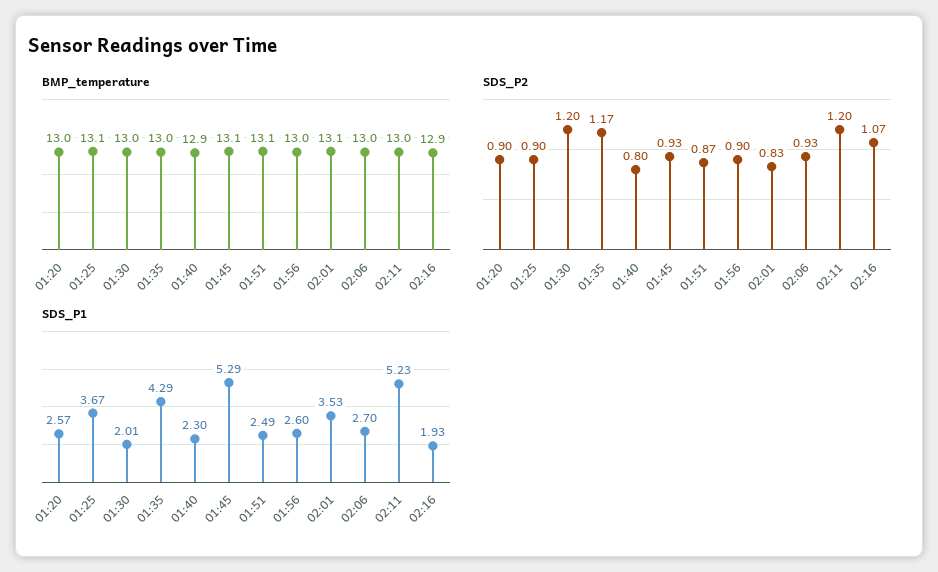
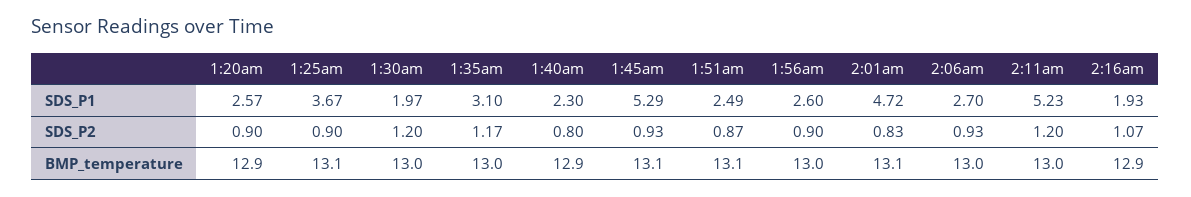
  {
    "BMP_temperature": {
-     "01:20": 13,
+     "01:20": 12.9,
      "01:25": 13.1,
      "01:30": 13,
      "01:35": 13,
      "01:40": 12.9,
      "01:45": 13.1,
      "01:51": 13.1,
      "01:56": 13,
      "02:01": 13.1,
      "02:06": 13,
      "02:11": 13,
      "02:16": 12.9
    },
    "SDS_P2": {
      "01:20": 0.9,
      "01:25": 0.9,
      "01:30": 1.2,
      "01:35": 1.17,
      "01:40": 0.8,
      "01:45": 0.93,
      "01:51": 0.87,
      "01:56": 0.9,
      "02:01": 0.83,
      "02:06": 0.93,
      "02:11": 1.2,
      "02:16": 1.07
    },
    "SDS_P1": {
      "01:20": 2.57,
      "01:25": 3.67,
-     "01:30": 2.01,
+     "01:30": 1.97,
-     "01:35": 4.29,
+     "01:35": 3.1,
      "01:40": 2.3,
      "01:45": 5.29,
      "01:51": 2.49,
      "01:56": 2.6,
-     "02:01": 3.53,
+     "02:01": 4.72,
      "02:06": 2.7,
      "02:11": 5.23,
      "02:16": 1.93
    }
  }

